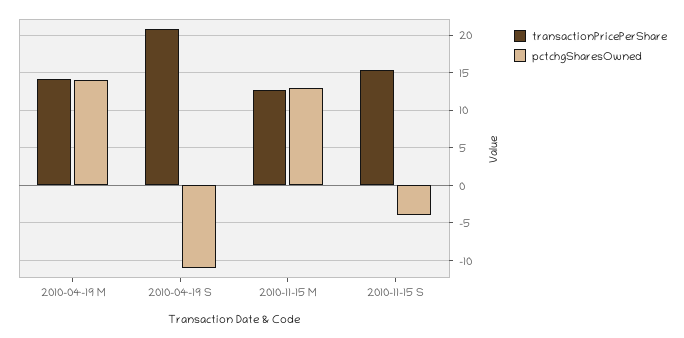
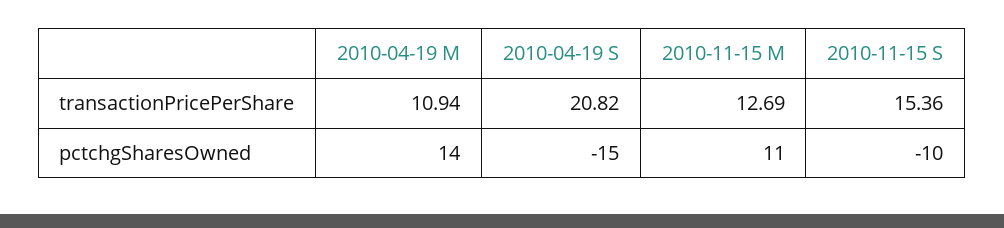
  {
    "transactionPricePerShare": {
-     "2010-04-19 M": 14,
+     "2010-04-19 M": 10.94,
      "2010-04-19 S": 20.82,
      "2010-11-15 M": 12.69,
      "2010-11-15 S": 15.36
    },
    "pctchgSharesOwned": {
      "2010-04-19 M": 14,
-     "2010-04-19 S": -11,
+     "2010-04-19 S": -15,
-     "2010-11-15 M": 13,
+     "2010-11-15 M": 11,
-     "2010-11-15 S": -4
+     "2010-11-15 S": -10
    }
  }

